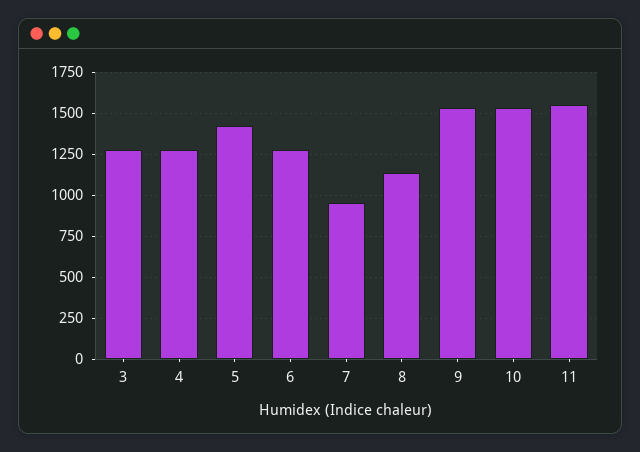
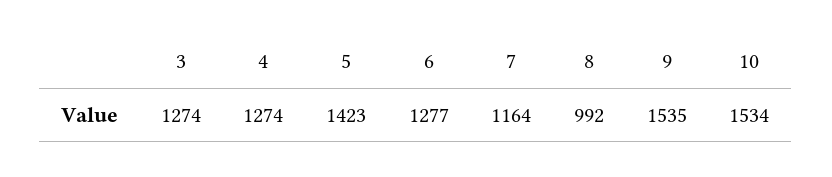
  {
    "3": 1274,
    "4": 1274,
    "5": 1423,
    "6": 1277,
-   "7": 950,
+   "7": 1164,
-   "8": 1150,
+   "8": 992,
    "9": 1535,
-   "10": 1534,
+   "10": 1534
-   "11": 1550
  }

